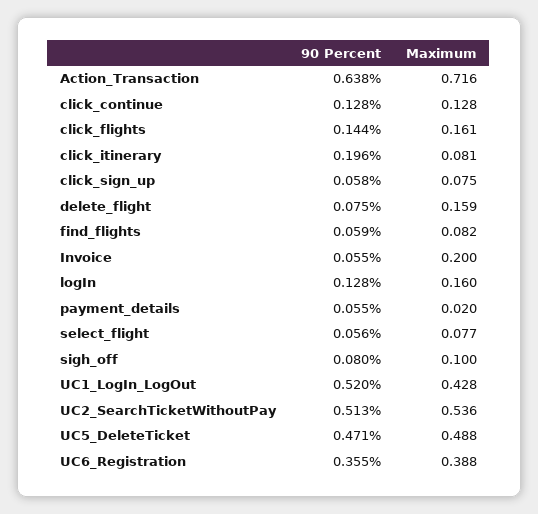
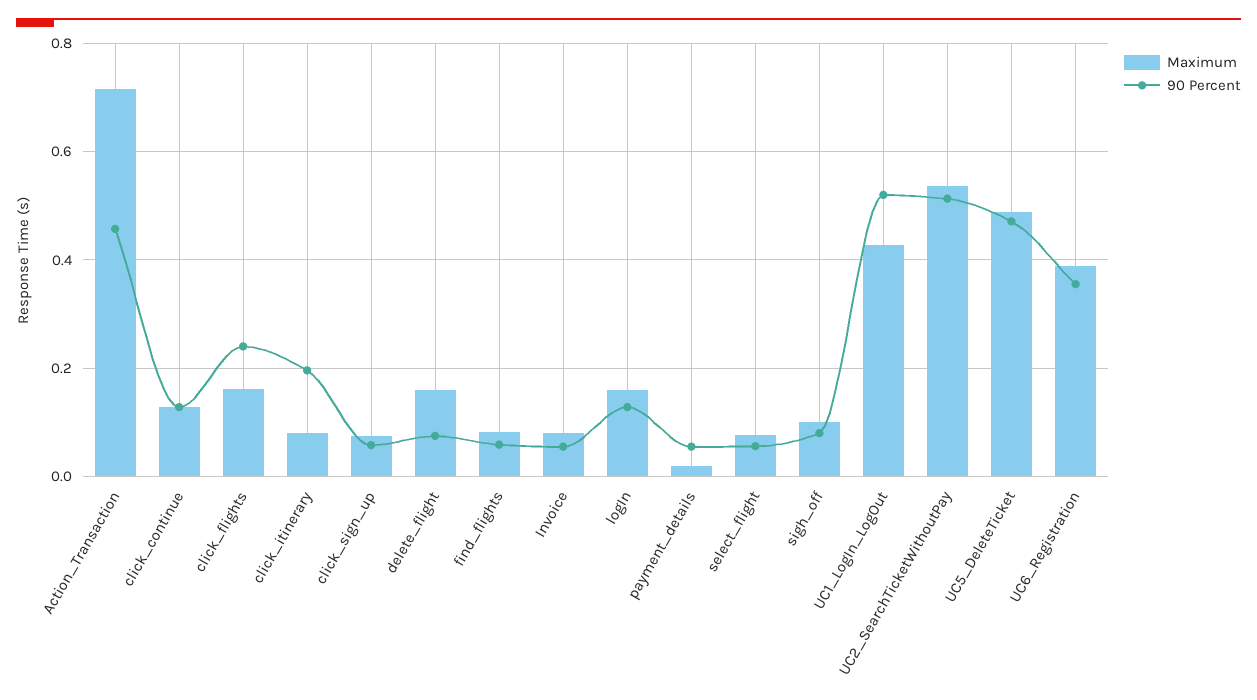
  {
    "90 Percent": {
-     "Action_Transaction": 0.638,
+     "Action_Transaction": 0.46,
      "click_continue": 0.128,
-     "click_flights": 0.144,
+     "click_flights": 0.24,
      "click_itinerary": 0.196,
      "click_sign_up": 0.058,
      "delete_flight": 0.075,
      "find_flights": 0.059,
      "Invoice": 0.055,
      "logIn": 0.128,
      "payment_details": 0.055,
      "select_flight": 0.056,
      "sigh_off": 0.08,
      "UC1_LogIn_LogOut": 0.52,
      "UC2_SearchTicketWithoutPay": 0.513,
      "UC5_DeleteTicket": 0.471,
      "UC6_Registration": 0.355
    },
    "Maximum": {
      "Action_Transaction": 0.716,
      "click_continue": 0.128,
      "click_flights": 0.161,
      "click_itinerary": 0.081,
      "click_sign_up": 0.075,
      "delete_flight": 0.159,
      "find_flights": 0.082,
-     "Invoice": 0.2,
+     "Invoice": 0.08,
      "logIn": 0.16,
      "payment_details": 0.02,
      "select_flight": 0.077,
      "sigh_off": 0.1,
      "UC1_LogIn_LogOut": 0.428,
      "UC2_SearchTicketWithoutPay": 0.536,
      "UC5_DeleteTicket": 0.488,
      "UC6_Registration": 0.388
    }
  }

